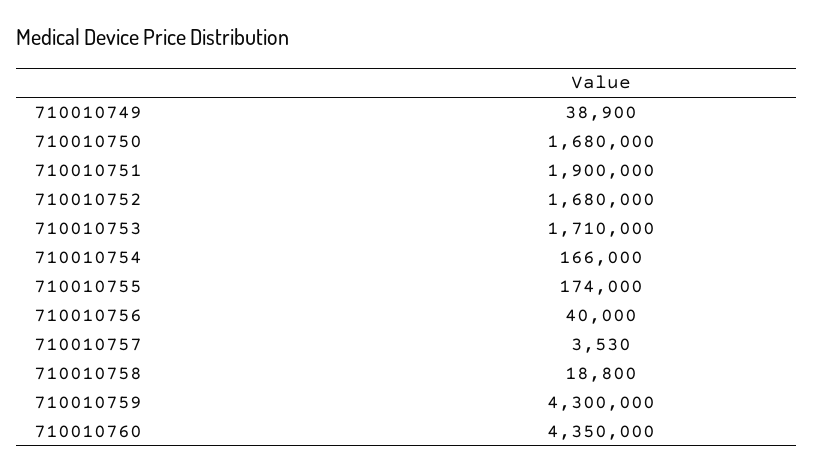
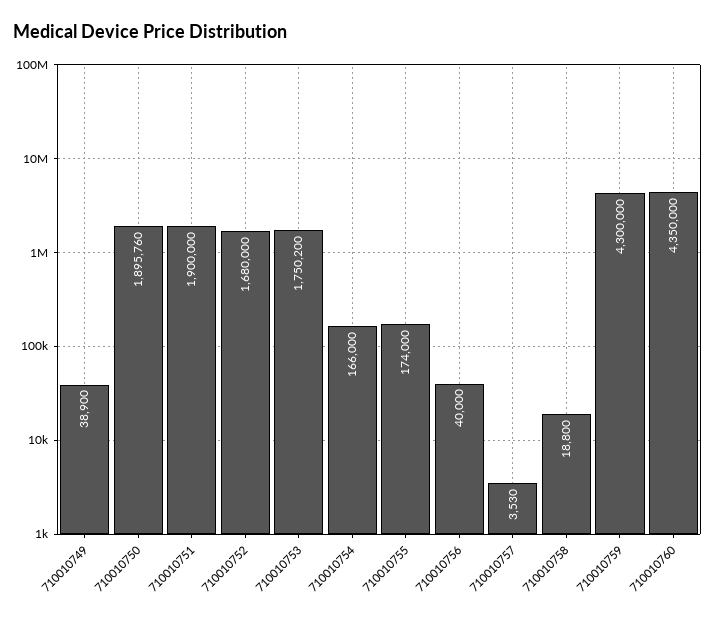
  {
    "710010749": 38900,
-   "710010750": 1680000,
+   "710010750": 1895760,
    "710010751": 1900000,
    "710010752": 1680000,
-   "710010753": 1710000,
+   "710010753": 1750200,
    "710010754": 166000,
    "710010755": 174000,
    "710010756": 40000,
    "710010757": 3530,
    "710010758": 18800,
    "710010759": 4300000,
    "710010760": 4350000
  }

